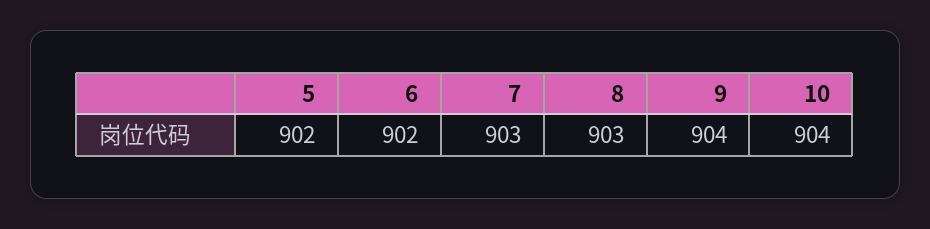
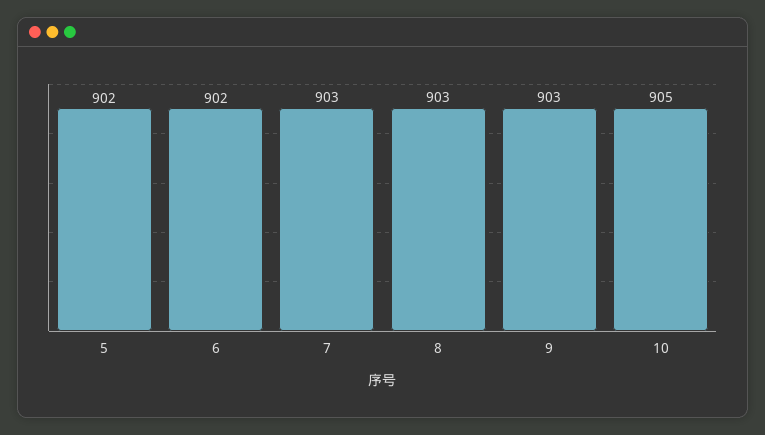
  {
    "5": 902,
    "6": 902,
    "7": 903,
    "8": 903,
-   "9": 904,
+   "9": 903,
-   "10": 904
+   "10": 905
  }

